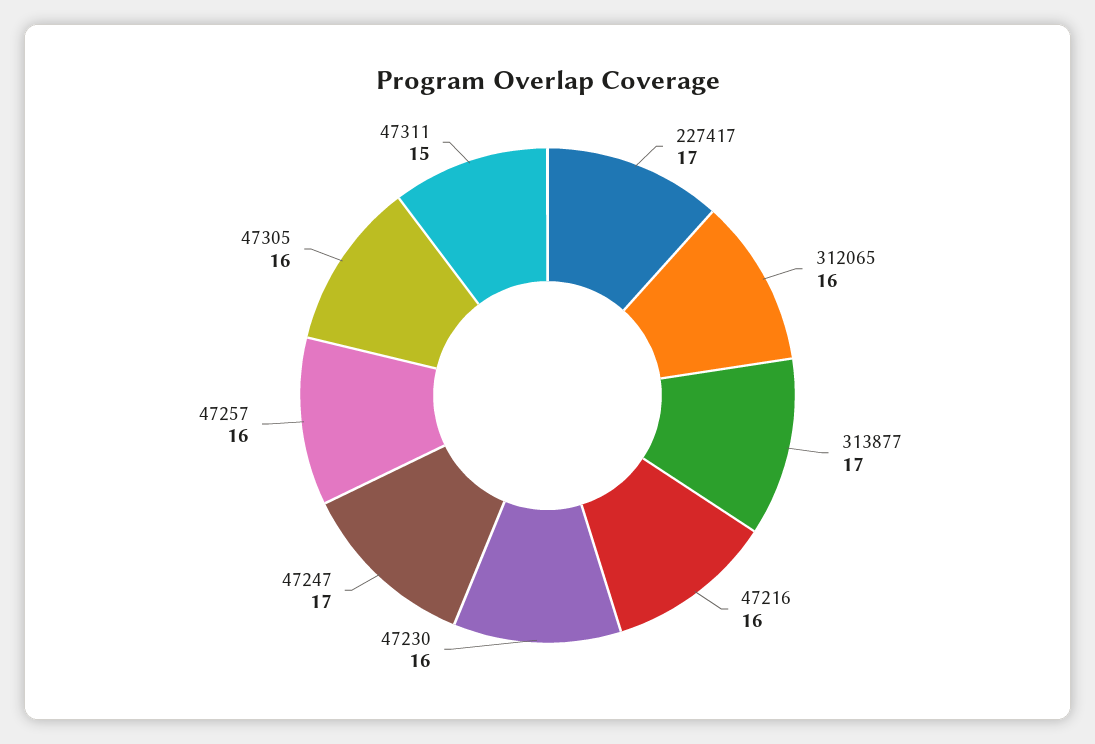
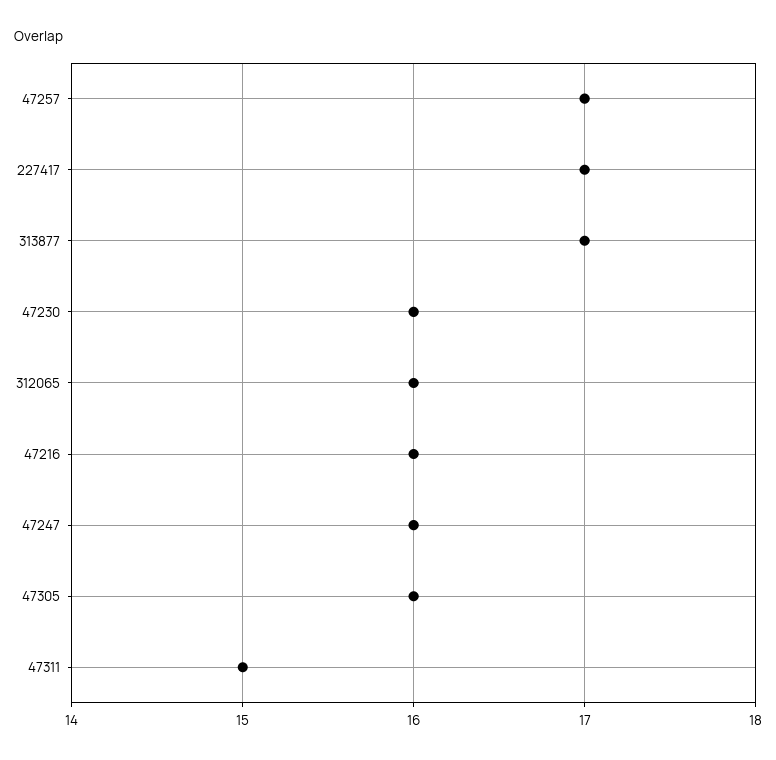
  {
    "227417": 17,
    "312065": 16,
    "313877": 17,
    "47216": 16,
    "47230": 16,
-   "47247": 17,
+   "47247": 16,
-   "47257": 16,
+   "47257": 17,
    "47305": 16,
    "47311": 15
  }

